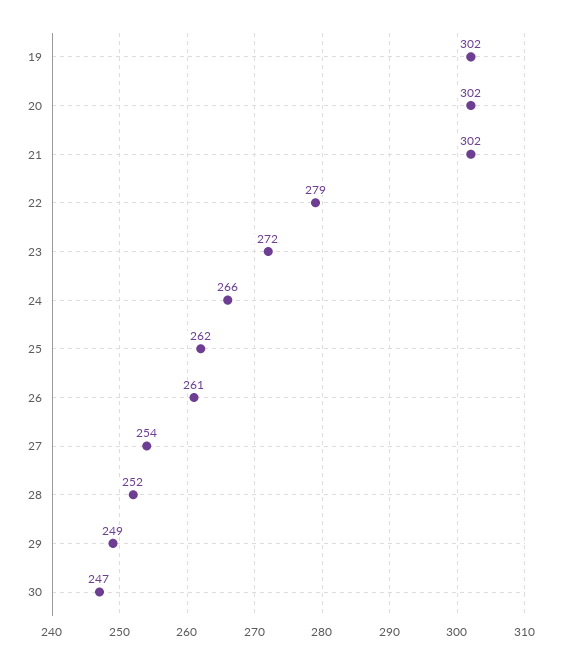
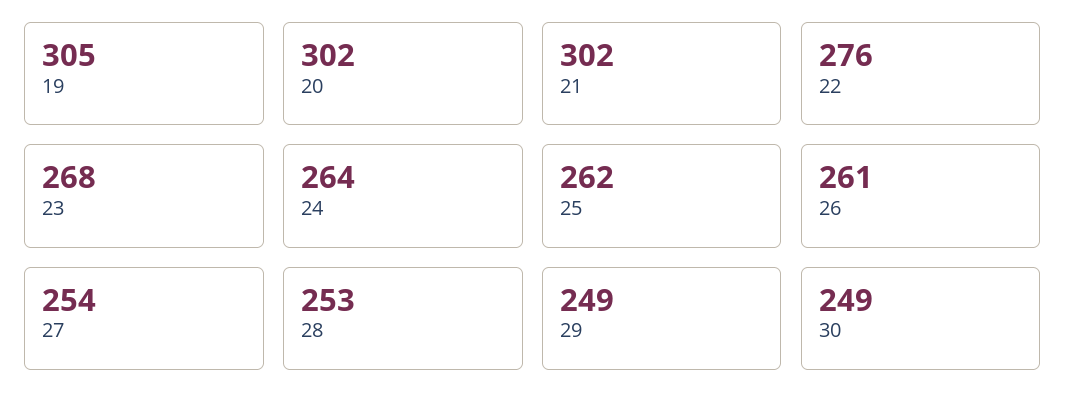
  {
-   "19": 302,
+   "19": 305,
    "20": 302,
    "21": 302,
-   "22": 279,
+   "22": 276,
-   "23": 272,
+   "23": 268,
-   "24": 266,
+   "24": 264,
    "25": 262,
    "26": 261,
    "27": 254,
-   "28": 252,
+   "28": 253,
    "29": 249,
-   "30": 247
+   "30": 249
  }

